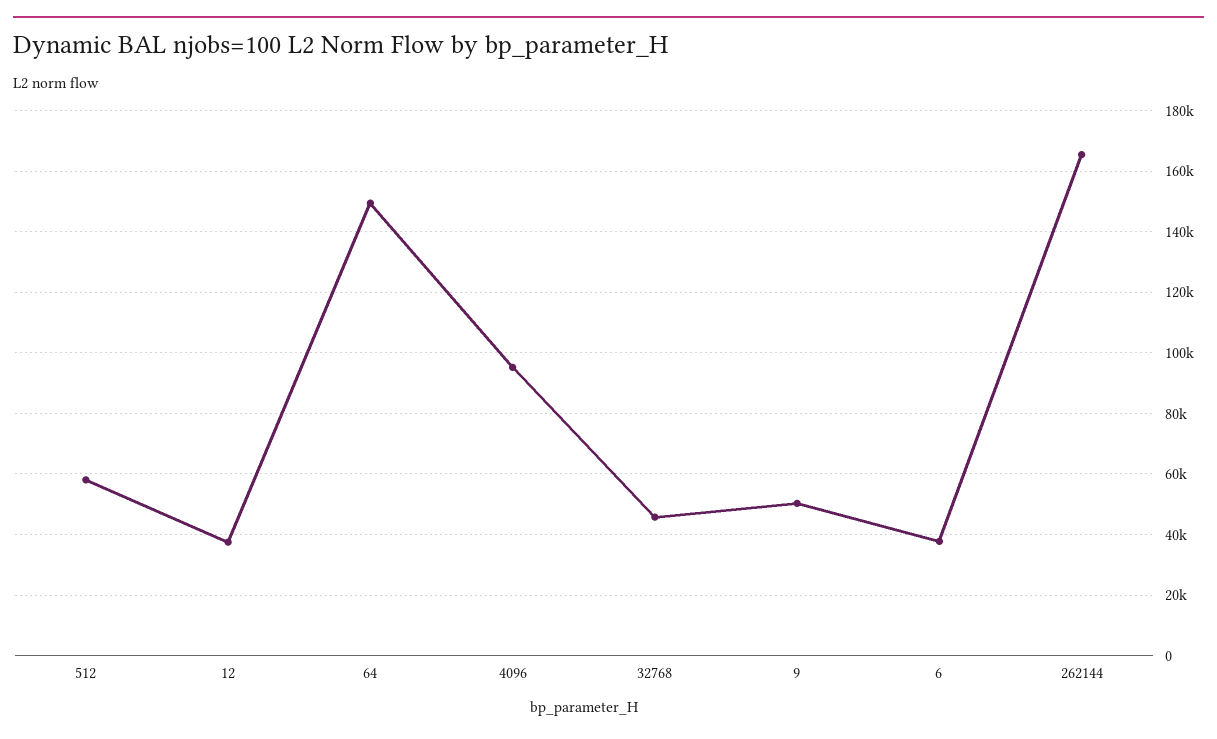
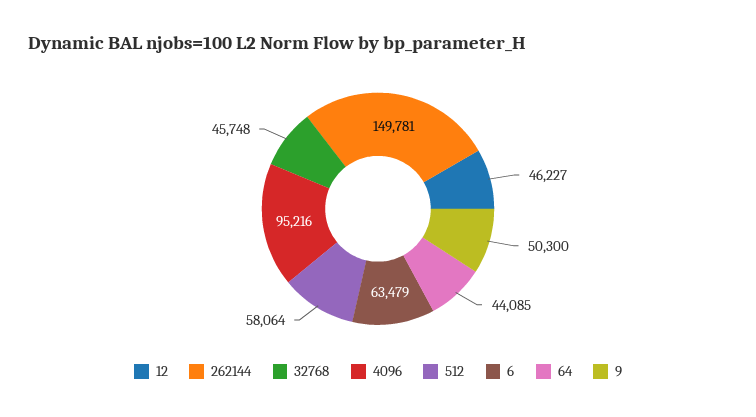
  {
    "512": 58064,
-   "12": 38000,
+   "12": 46227,
-   "64": 150000,
+   "64": 44085,
    "4096": 95216,
    "32768": 45748,
    "9": 50300,
-   "6": 38000,
+   "6": 63479,
-   "262144": 166000
+   "262144": 149781
  }

